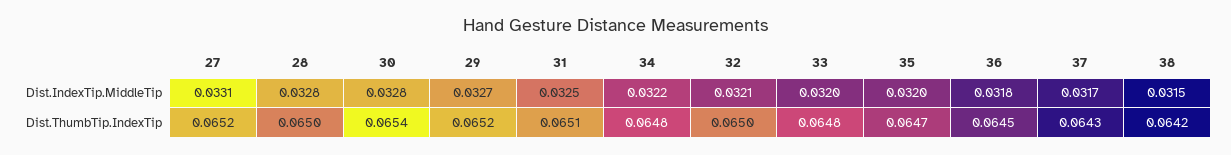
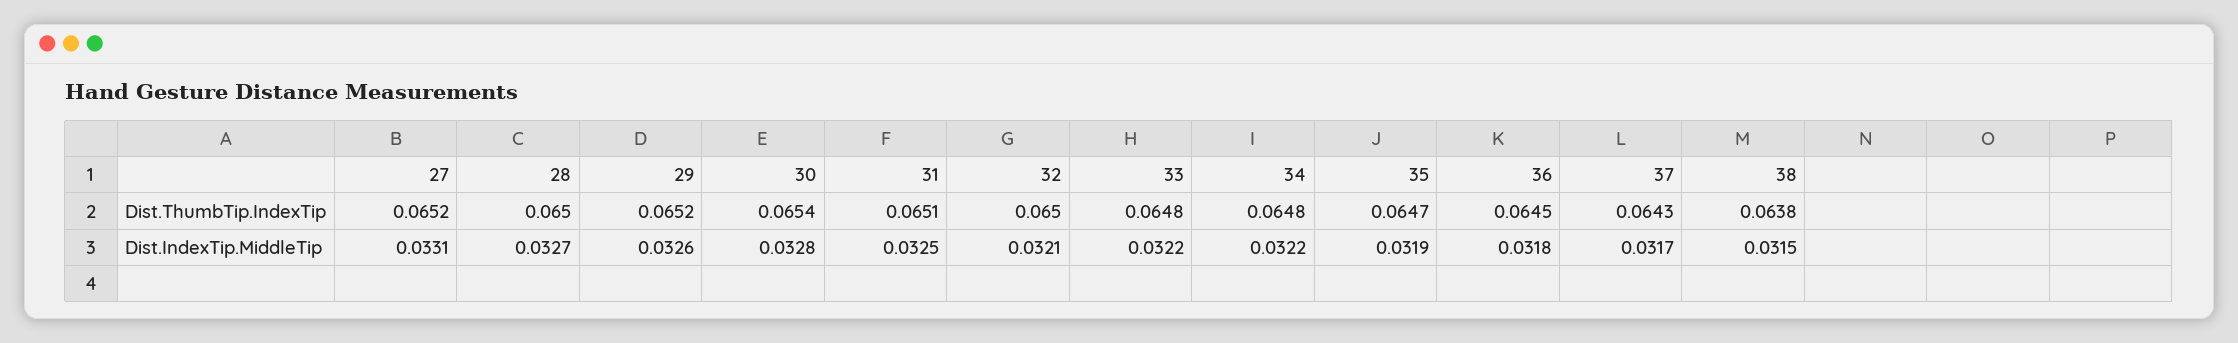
  {
    "27": {
      "Dist.IndexTip.MiddleTip": 0.0331,
      "Dist.ThumbTip.IndexTip": 0.0652
    },
    "28": {
-     "Dist.IndexTip.MiddleTip": 0.0328,
+     "Dist.IndexTip.MiddleTip": 0.0327,
      "Dist.ThumbTip.IndexTip": 0.065
    },
    "30": {
      "Dist.IndexTip.MiddleTip": 0.0328,
      "Dist.ThumbTip.IndexTip": 0.0654
    },
    "29": {
-     "Dist.IndexTip.MiddleTip": 0.0327,
+     "Dist.IndexTip.MiddleTip": 0.0326,
      "Dist.ThumbTip.IndexTip": 0.0652
    },
    "31": {
      "Dist.IndexTip.MiddleTip": 0.0325,
      "Dist.ThumbTip.IndexTip": 0.0651
    },
    "34": {
      "Dist.IndexTip.MiddleTip": 0.0322,
      "Dist.ThumbTip.IndexTip": 0.0648
    },
    "32": {
      "Dist.IndexTip.MiddleTip": 0.0321,
      "Dist.ThumbTip.IndexTip": 0.065
    },
    "33": {
-     "Dist.IndexTip.MiddleTip": 0.032,
+     "Dist.IndexTip.MiddleTip": 0.0322,
      "Dist.ThumbTip.IndexTip": 0.0648
    },
    "35": {
-     "Dist.IndexTip.MiddleTip": 0.032,
+     "Dist.IndexTip.MiddleTip": 0.0319,
      "Dist.ThumbTip.IndexTip": 0.0647
    },
    "36": {
      "Dist.IndexTip.MiddleTip": 0.0318,
      "Dist.ThumbTip.IndexTip": 0.0645
    },
    "37": {
      "Dist.IndexTip.MiddleTip": 0.0317,
      "Dist.ThumbTip.IndexTip": 0.0643
    },
    "38": {
      "Dist.IndexTip.MiddleTip": 0.0315,
-     "Dist.ThumbTip.IndexTip": 0.0642
+     "Dist.ThumbTip.IndexTip": 0.0638
    }
  }

